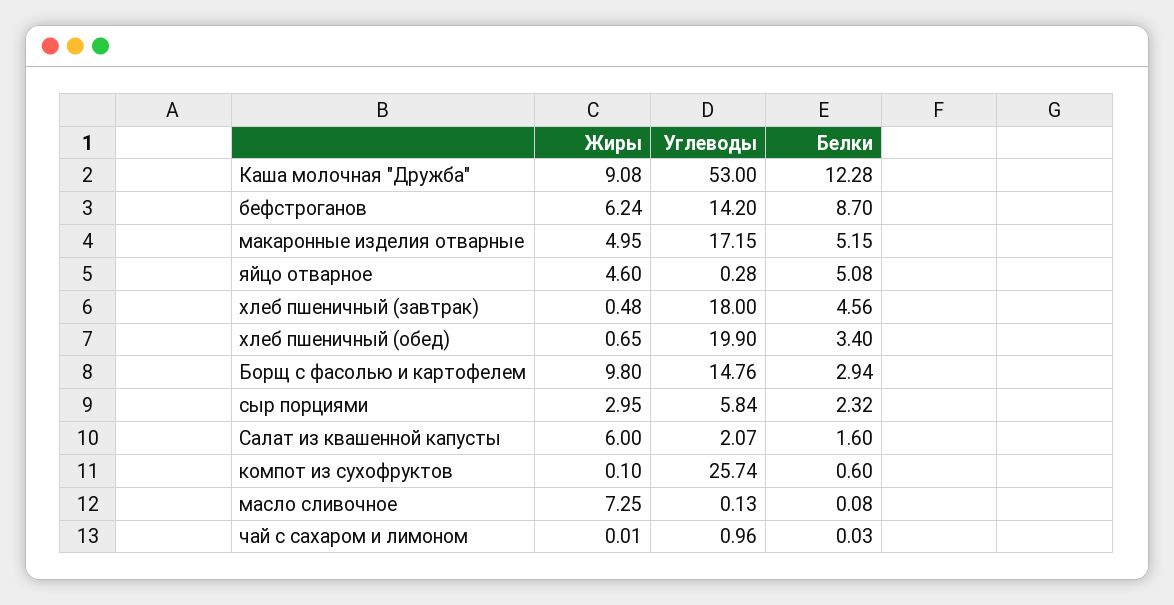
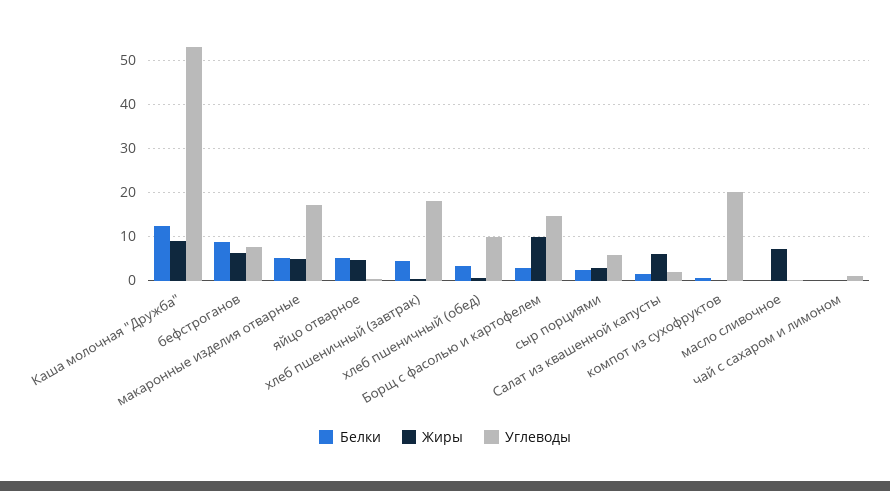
  {
    "Жиры": {
      "Каша молочная \"Дружба\"": 9.08,
      "бефстроганов": 6.24,
      "макаронные изделия отварные": 4.95,
      "яйцо отварное": 4.6,
      "хлеб пшеничный (завтрак)": 0.48,
      "хлеб пшеничный (обед)": 0.65,
      "Борщ с фасолью и картофелем": 9.8,
      "сыр порциями": 2.95,
      "Салат из квашенной капусты": 6,
      "компот из сухофруктов": 0.1,
      "масло сливочное": 7.25,
      "чай с сахаром и лимоном": 0.01
    },
    "Углеводы": {
      "Каша молочная \"Дружба\"": 53,
-     "бефстроганов": 14.2,
+     "бефстроганов": 8,
      "макаронные изделия отварные": 17.15,
      "яйцо отварное": 0.28,
      "хлеб пшеничный (завтрак)": 18,
-     "хлеб пшеничный (обед)": 19.9,
+     "хлеб пшеничный (обед)": 10,
      "Борщ с фасолью и картофелем": 14.76,
      "сыр порциями": 5.84,
      "Салат из квашенной капусты": 2.07,
-     "компот из сухофруктов": 25.74,
+     "компот из сухофруктов": 20,
      "масло сливочное": 0.13,
      "чай с сахаром и лимоном": 0.96
    },
    "Белки": {
      "Каша молочная \"Дружба\"": 12.28,
      "бефстроганов": 8.7,
      "макаронные изделия отварные": 5.15,
      "яйцо отварное": 5.08,
      "хлеб пшеничный (завтрак)": 4.56,
      "хлеб пшеничный (обед)": 3.4,
      "Борщ с фасолью и картофелем": 2.94,
      "сыр порциями": 2.32,
      "Салат из квашенной капусты": 1.6,
      "компот из сухофруктов": 0.6,
      "масло сливочное": 0.08,
      "чай с сахаром и лимоном": 0.03
    }
  }

